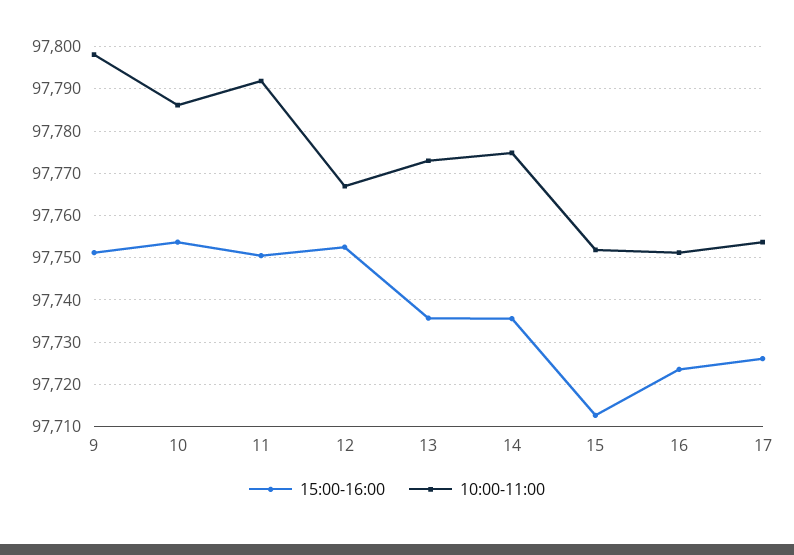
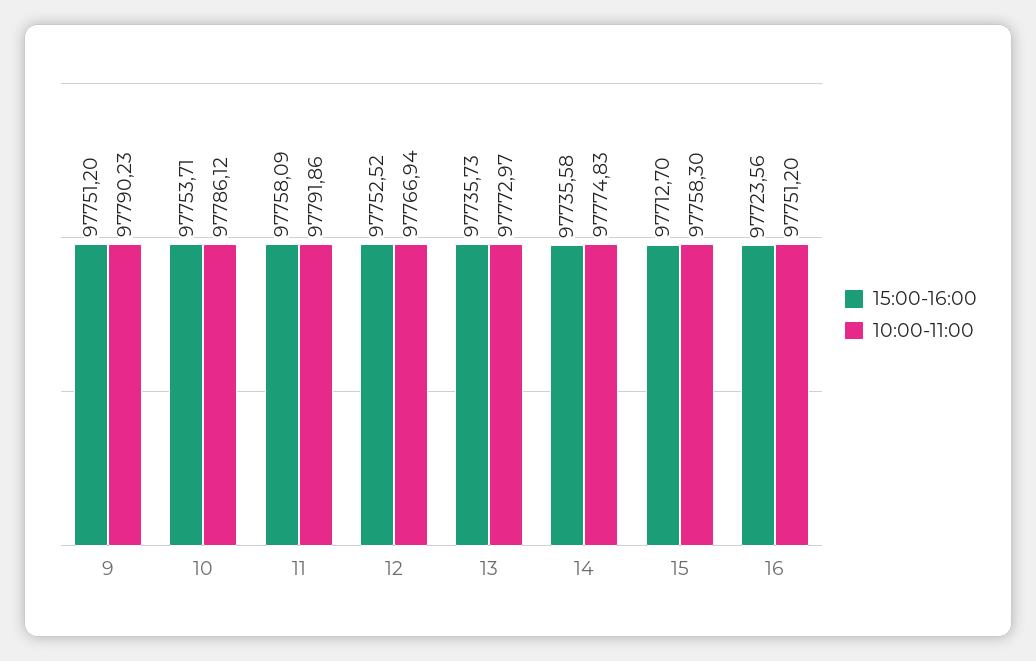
  {
    "15:00-16:00": {
      "9": 97751.2,
      "10": 97753.71,
-     "11": 97750,
+     "11": 97758.09,
      "12": 97752.52,
      "13": 97735.73,
      "14": 97735.58,
      "15": 97712.7,
-     "16": 97723.56,
+     "16": 97723.56
-     "17": 97726
    },
    "10:00-11:00": {
-     "9": 97798,
+     "9": 97790.23,
      "10": 97786.12,
      "11": 97791.86,
      "12": 97766.94,
      "13": 97772.97,
      "14": 97774.83,
-     "15": 97752,
+     "15": 97758.3,
-     "16": 97751.2,
+     "16": 97751.2
-     "17": 97754
    }
  }

